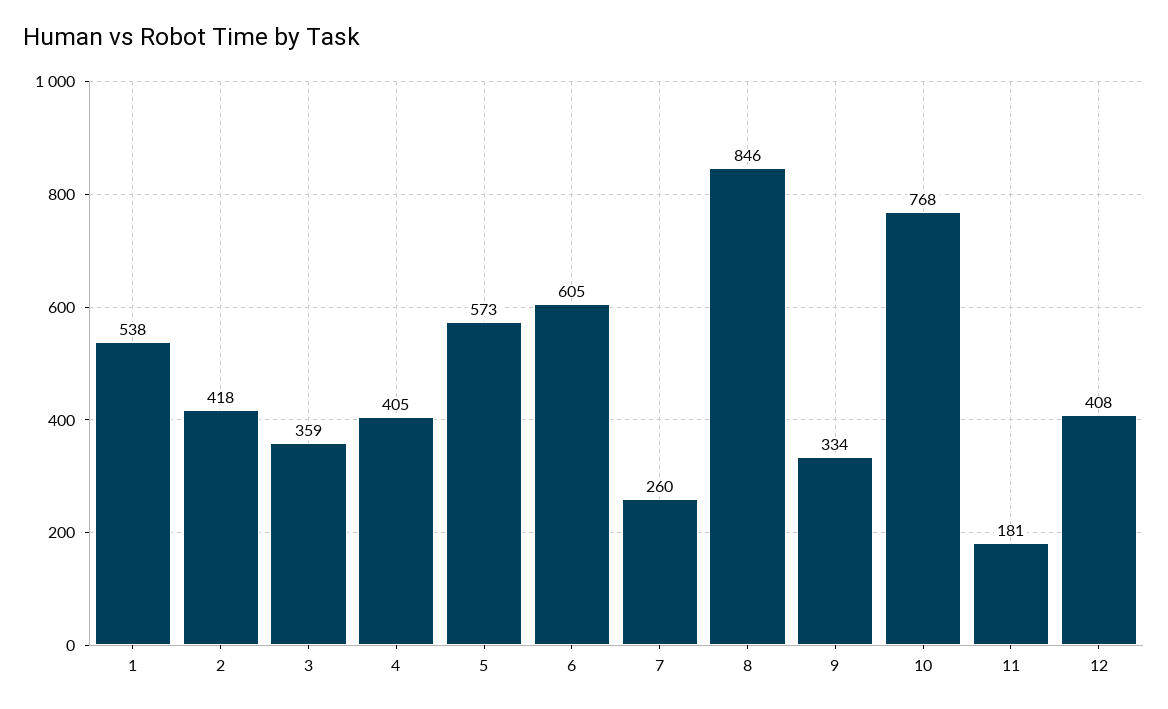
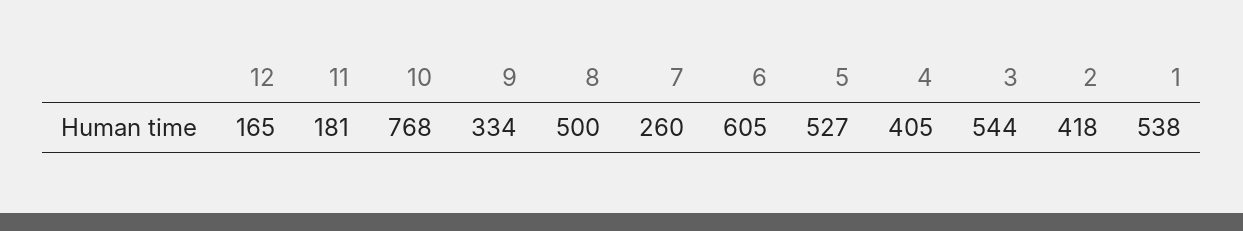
  {
    "1": 538,
    "2": 418,
-   "3": 359,
+   "3": 544,
    "4": 405,
-   "5": 573,
+   "5": 527,
    "6": 605,
    "7": 260,
-   "8": 846,
+   "8": 500,
    "9": 334,
    "10": 768,
    "11": 181,
-   "12": 408
+   "12": 165
  }

